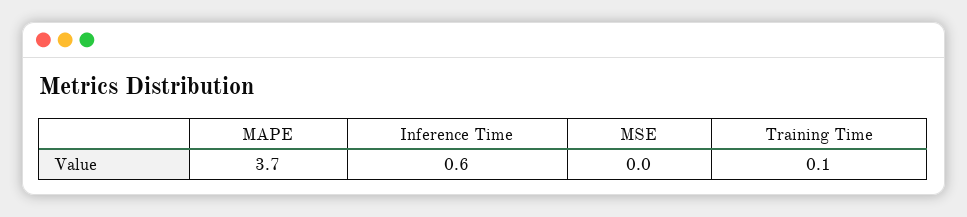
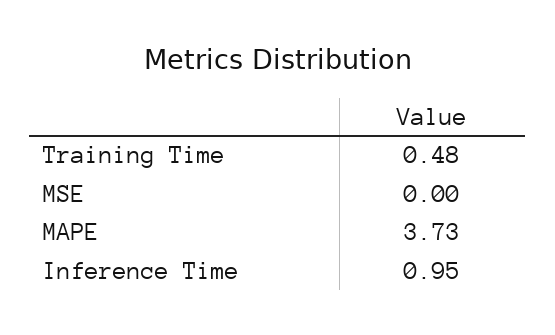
  {
    "MAPE": 3.73,
-   "Inference Time": 0.6,
+   "Inference Time": 0.95,
    "MSE": 0,
-   "Training Time": 0.1
+   "Training Time": 0.48
  }

